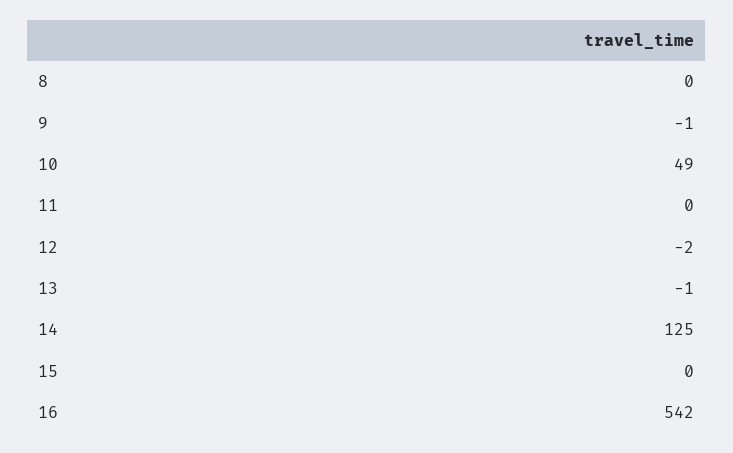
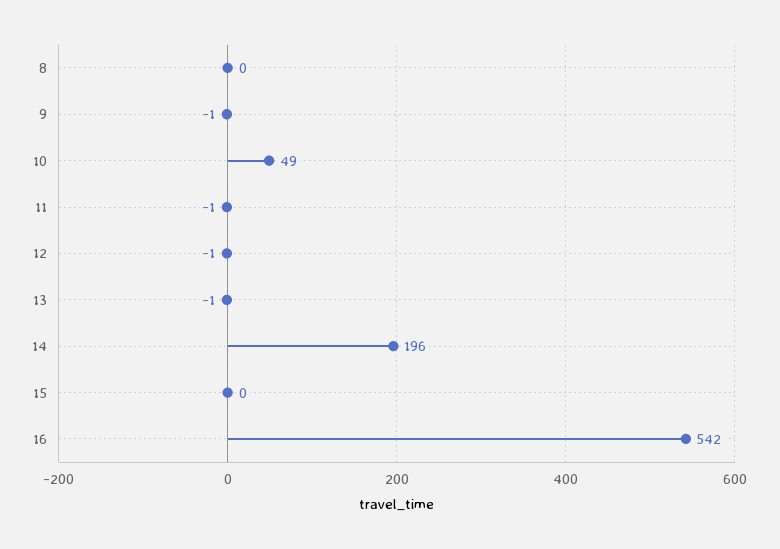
  {
    "8": 0,
    "9": -1,
    "10": 49,
-   "11": 0,
+   "11": -1,
-   "12": -2,
+   "12": -1,
    "13": -1,
-   "14": 125,
+   "14": 196,
    "15": 0,
    "16": 542
  }

